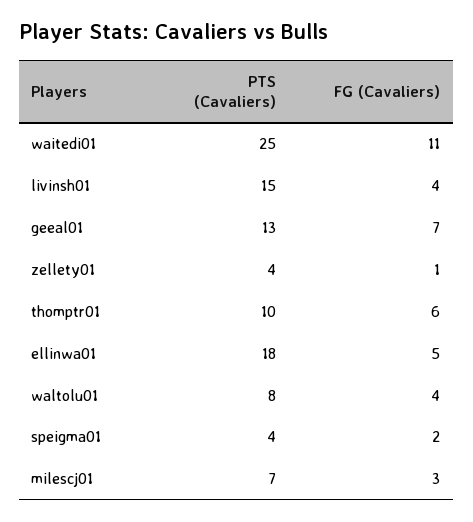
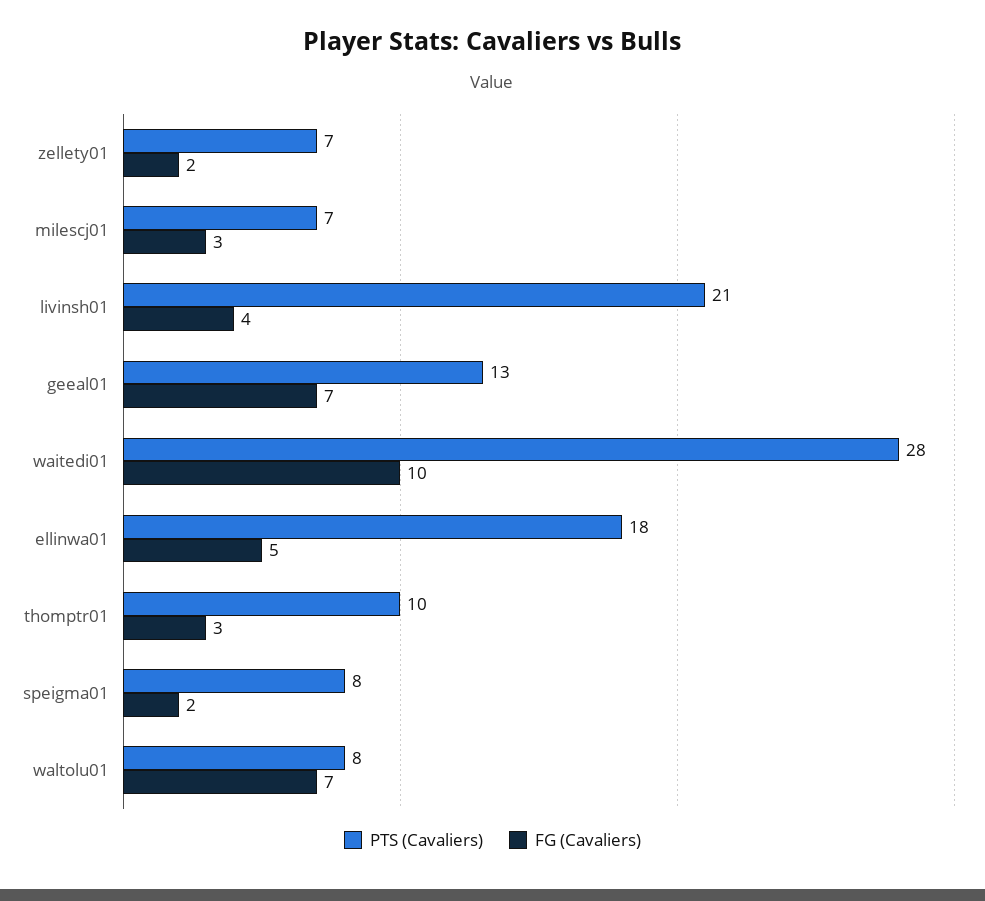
  {
    "PTS (Cavaliers)": {
-     "waitedi01": 25,
+     "waitedi01": 28,
-     "livinsh01": 15,
+     "livinsh01": 21,
      "geeal01": 13,
-     "zellety01": 4,
+     "zellety01": 7,
      "thomptr01": 10,
      "ellinwa01": 18,
      "waltolu01": 8,
-     "speigma01": 4,
+     "speigma01": 8,
      "milescj01": 7
    },
    "FG (Cavaliers)": {
-     "waitedi01": 11,
+     "waitedi01": 10,
      "livinsh01": 4,
      "geeal01": 7,
-     "zellety01": 1,
+     "zellety01": 2,
-     "thomptr01": 6,
+     "thomptr01": 3,
      "ellinwa01": 5,
-     "waltolu01": 4,
+     "waltolu01": 7,
      "speigma01": 2,
      "milescj01": 3
    }
  }

